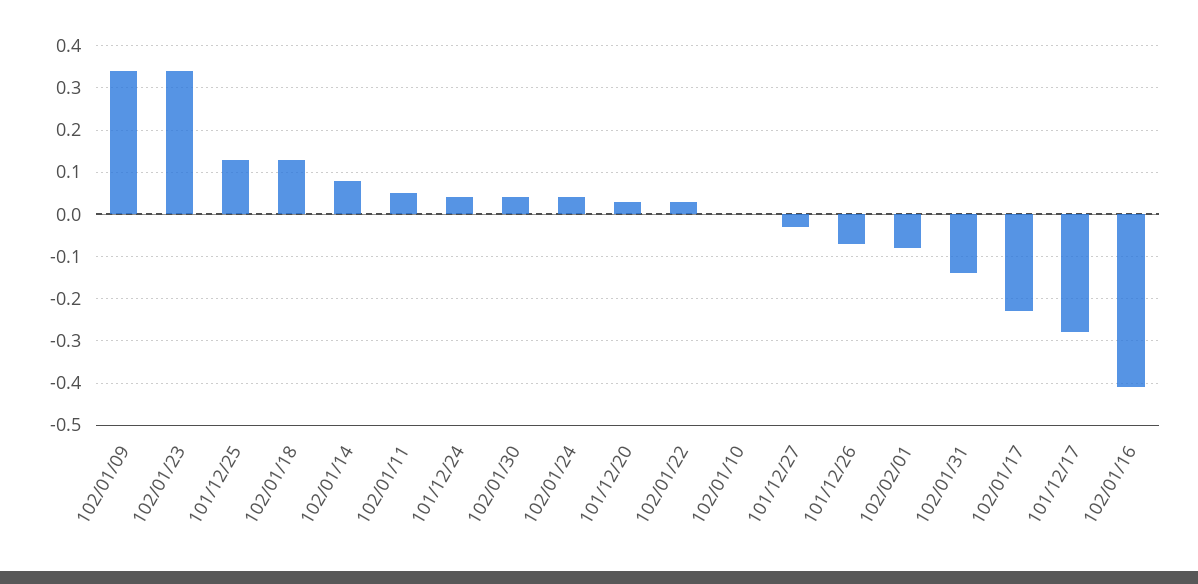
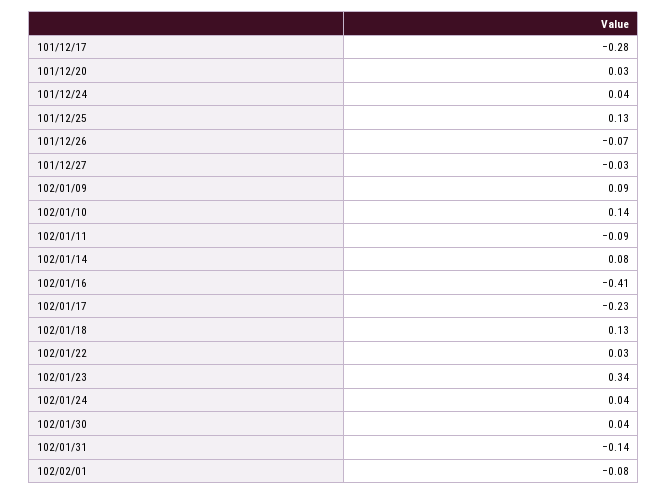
  {
-   "102/01/09": 0.35,
+   "102/01/09": 0.09,
    "102/01/23": 0.34,
    "101/12/25": 0.13,
    "102/01/18": 0.13,
    "102/01/14": 0.08,
-   "102/01/11": 0.05,
+   "102/01/11": -0.09,
    "101/12/24": 0.04,
    "102/01/30": 0.04,
    "102/01/24": 0.04,
    "101/12/20": 0.03,
    "102/01/22": 0.03,
-   "102/01/10": 0,
+   "102/01/10": 0.14,
    "101/12/27": -0.03,
    "101/12/26": -0.07,
    "102/02/01": -0.08,
    "102/01/31": -0.14,
    "102/01/17": -0.23,
    "101/12/17": -0.28,
    "102/01/16": -0.41
  }

